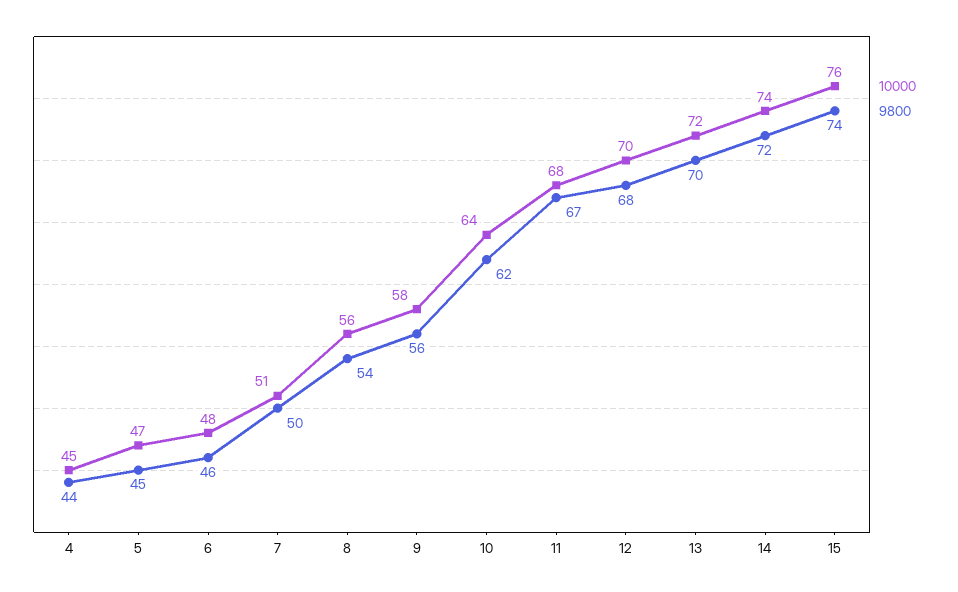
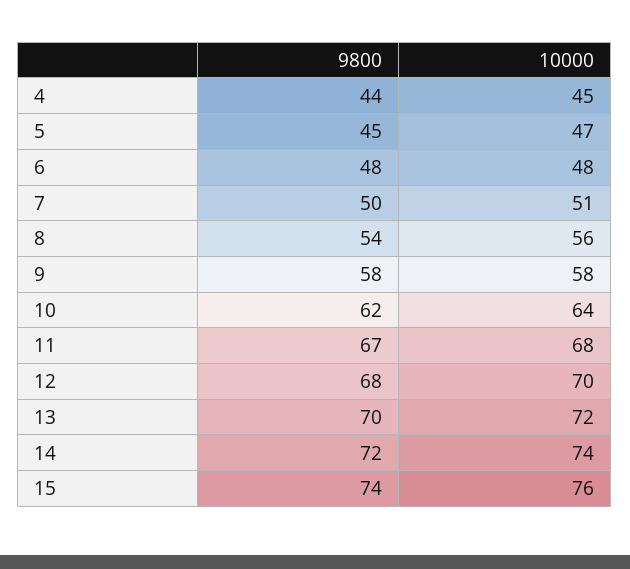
  {
    "10000": {
      "4": 45,
      "5": 47,
      "6": 48,
      "7": 51,
      "8": 56,
      "9": 58,
      "10": 64,
      "11": 68,
      "12": 70,
      "13": 72,
      "14": 74,
      "15": 76
    },
    "9800": {
      "4": 44,
      "5": 45,
-     "6": 46,
+     "6": 48,
      "7": 50,
      "8": 54,
-     "9": 56,
+     "9": 58,
      "10": 62,
      "11": 67,
      "12": 68,
      "13": 70,
      "14": 72,
      "15": 74
    }
  }

